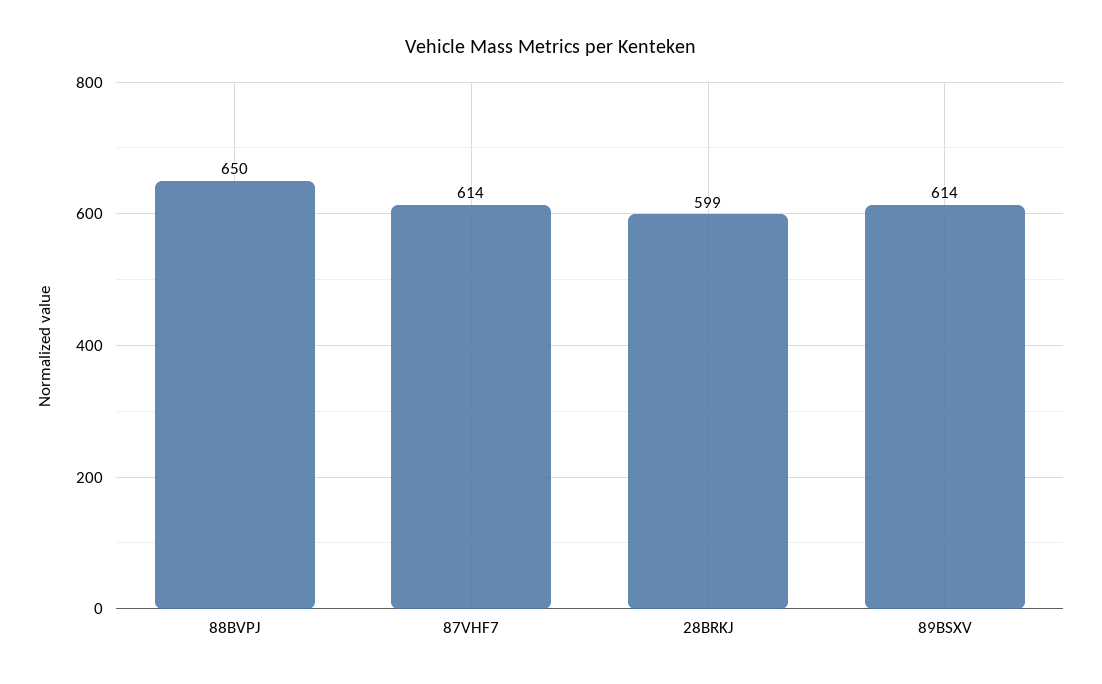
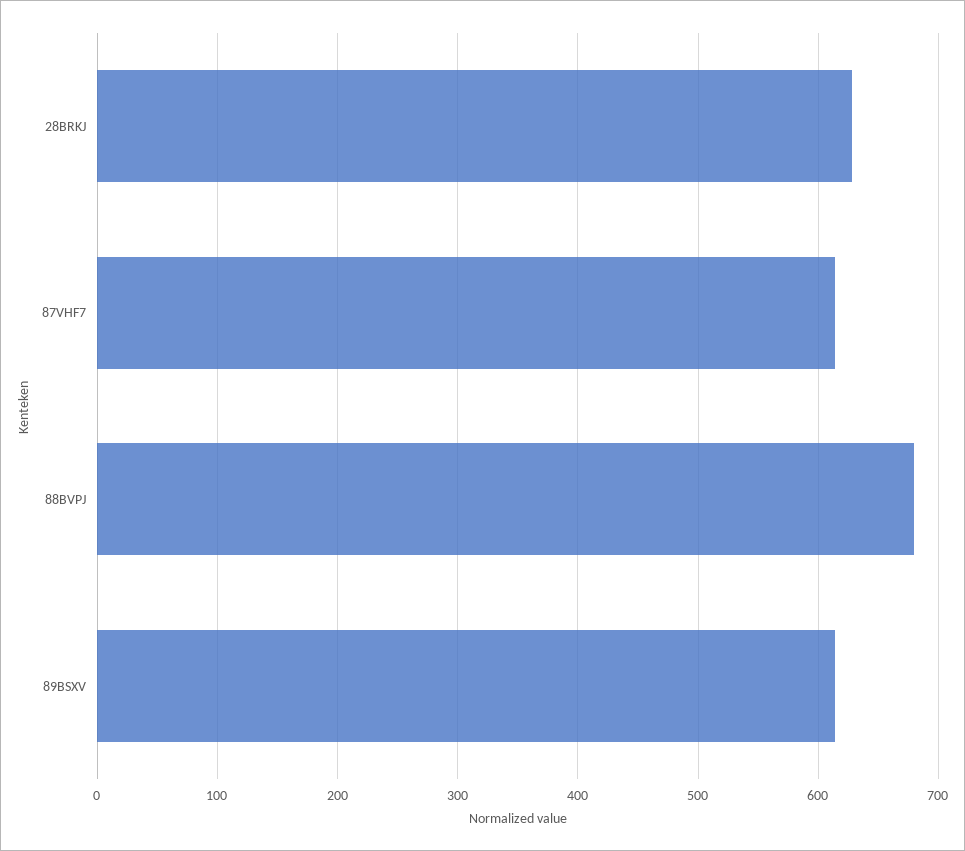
  {
-   "88BVPJ": 650,
+   "88BVPJ": 680,
    "87VHF7": 614,
-   "28BRKJ": 599,
+   "28BRKJ": 630,
    "89BSXV": 614
  }

